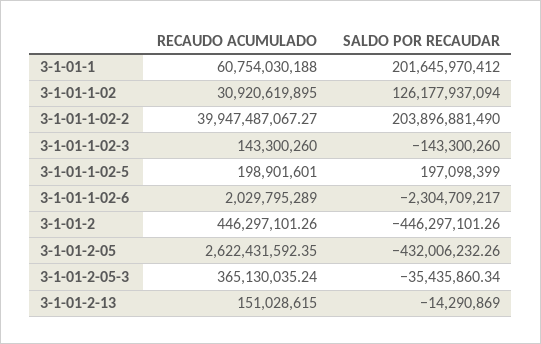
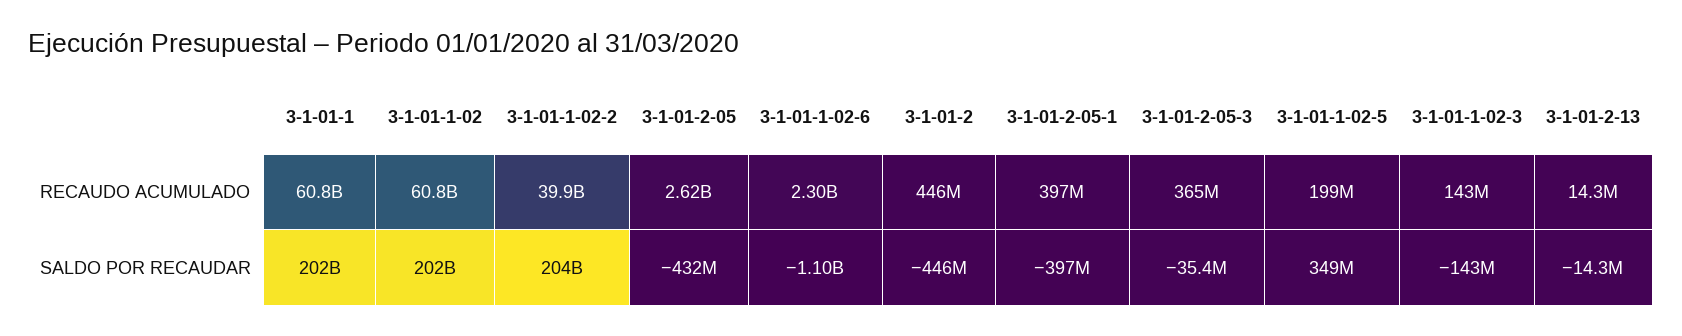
  {
    "RECAUDO ACUMULADO": {
      "3-1-01-1": 60754030188,
-     "3-1-01-1-02": 30920619895,
+     "3-1-01-1-02": 60800000000,
      "3-1-01-1-02-2": 39947487067.27,
      "3-1-01-1-02-3": 143300260,
      "3-1-01-1-02-5": 198901601,
-     "3-1-01-1-02-6": 2029795289,
+     "3-1-01-1-02-6": 2300000000,
      "3-1-01-2": 446297101.26,
      "3-1-01-2-05": 2622431592.35,
      "3-1-01-2-05-3": 365130035.24,
-     "3-1-01-2-13": 151028615
+     "3-1-01-2-13": 14300000,
+     "3-1-01-2-05-1": 397000000
    },
    "SALDO POR RECAUDAR": {
      "3-1-01-1": 201645970412,
-     "3-1-01-1-02": 126177937094,
+     "3-1-01-1-02": 202000000000,
      "3-1-01-1-02-2": 203896881490,
      "3-1-01-1-02-3": -143300260,
-     "3-1-01-1-02-5": 197098399,
+     "3-1-01-1-02-5": 349000000,
-     "3-1-01-1-02-6": -2304709217,
+     "3-1-01-1-02-6": -1100000000,
      "3-1-01-2": -446297101.26,
      "3-1-01-2-05": -432006232.26,
      "3-1-01-2-05-3": -35435860.34,
-     "3-1-01-2-13": -14290869
+     "3-1-01-2-13": -14290869,
+     "3-1-01-2-05-1": -397000000
    }
  }

